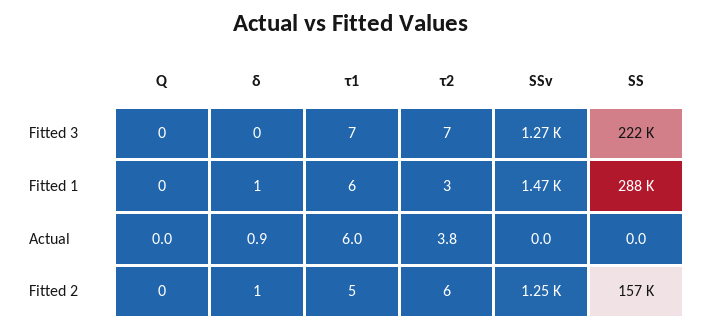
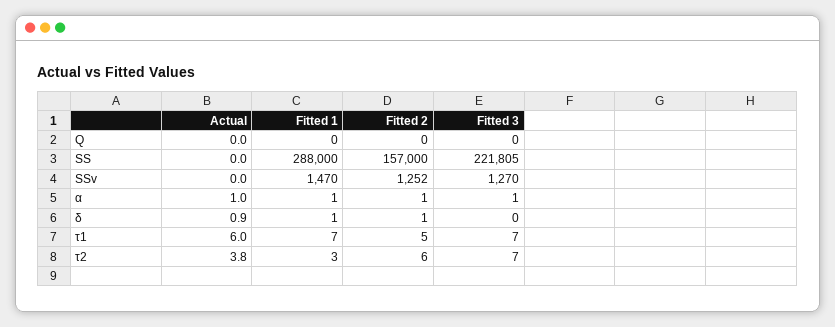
  {
    "Q": {
      "Fitted 3": 0,
      "Fitted 1": 0,
      "Actual": 0,
      "Fitted 2": 0
    },
    "δ": {
      "Fitted 3": 0,
      "Fitted 1": 1,
      "Actual": 0.9,
      "Fitted 2": 1
    },
    "τ1": {
      "Fitted 3": 7,
-     "Fitted 1": 6,
+     "Fitted 1": 7,
      "Actual": 6,
      "Fitted 2": 5
    },
    "τ2": {
      "Fitted 3": 7,
      "Fitted 1": 3,
      "Actual": 3.8,
      "Fitted 2": 6
    },
    "SSv": {
      "Fitted 3": 1270,
      "Fitted 1": 1470,
      "Actual": 0,
      "Fitted 2": 1252
    },
    "SS": {
      "Fitted 3": 221805,
      "Fitted 1": 288000,
      "Actual": 0,
      "Fitted 2": 157000
-   }
+   },
+   "α": {
+     "Actual": 1,
+     "Fitted 1": 1,
+     "Fitted 2": 1,
+     "Fitted 3": 1
+   }
  }

